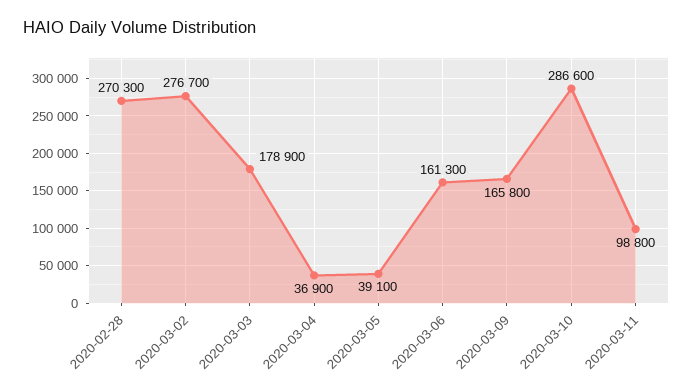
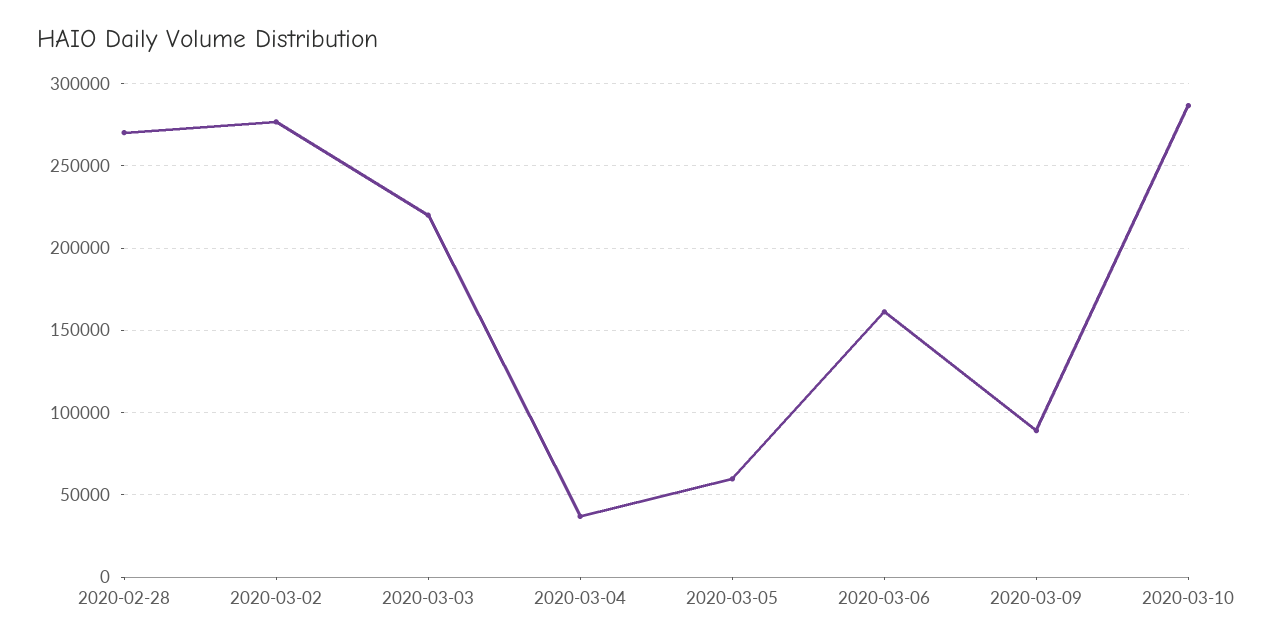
  {
    "2020-02-28": 270300,
    "2020-03-02": 276700,
-   "2020-03-03": 178900,
+   "2020-03-03": 220000,
    "2020-03-04": 36900,
-   "2020-03-05": 39100,
+   "2020-03-05": 60000,
    "2020-03-06": 161300,
-   "2020-03-09": 165800,
+   "2020-03-09": 90000,
-   "2020-03-10": 286600,
+   "2020-03-10": 286600
-   "2020-03-11": 98800
  }

